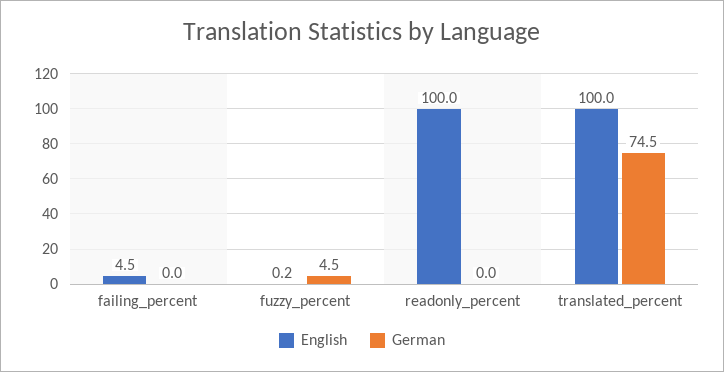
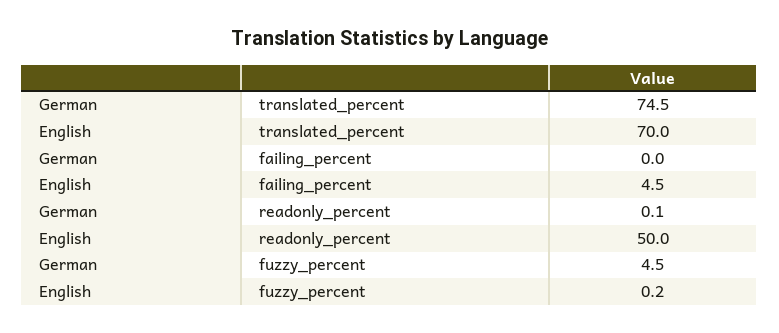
  {
    "English": {
      "failing_percent": 4.5,
      "fuzzy_percent": 0.2,
-     "readonly_percent": 100,
+     "readonly_percent": 50,
-     "translated_percent": 100
+     "translated_percent": 70
    },
    "German": {
      "failing_percent": 0,
      "fuzzy_percent": 4.5,
-     "readonly_percent": 0,
+     "readonly_percent": 0.1,
      "translated_percent": 74.5
    }
  }

